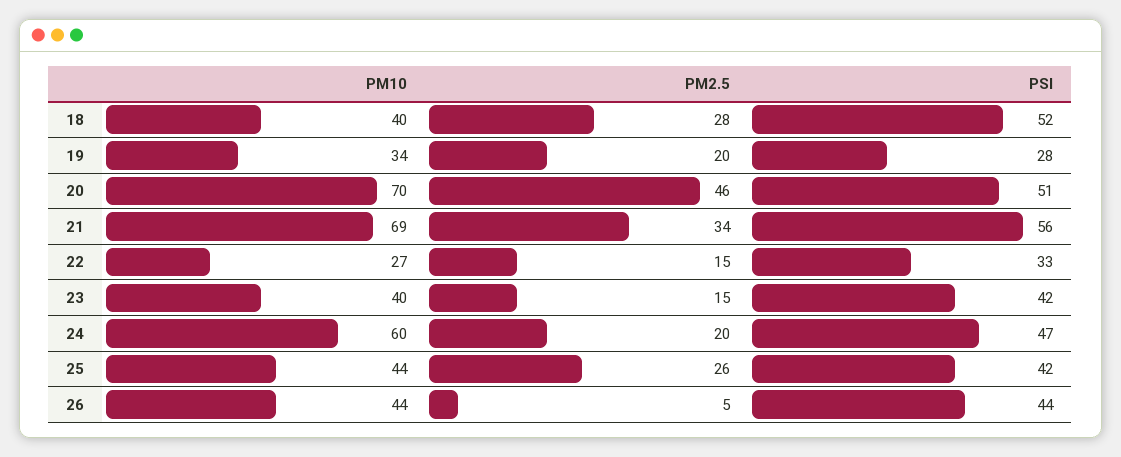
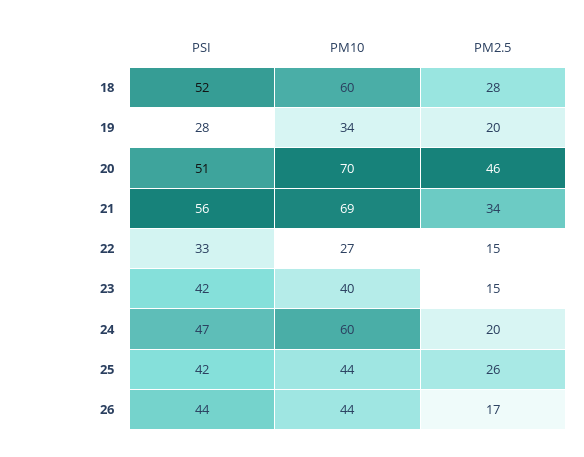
  {
    "PM10": {
-     "18": 40,
+     "18": 60,
      "19": 34,
      "20": 70,
      "21": 69,
      "22": 27,
      "23": 40,
      "24": 60,
      "25": 44,
      "26": 44
    },
    "PM2.5": {
      "18": 28,
      "19": 20,
      "20": 46,
      "21": 34,
      "22": 15,
      "23": 15,
      "24": 20,
      "25": 26,
-     "26": 5
+     "26": 17
    },
    "PSI": {
      "18": 52,
      "19": 28,
      "20": 51,
      "21": 56,
      "22": 33,
      "23": 42,
      "24": 47,
      "25": 42,
      "26": 44
    }
  }

